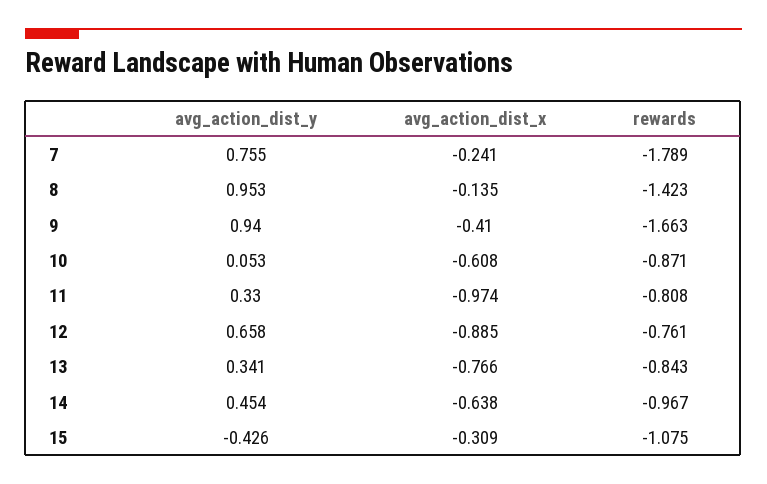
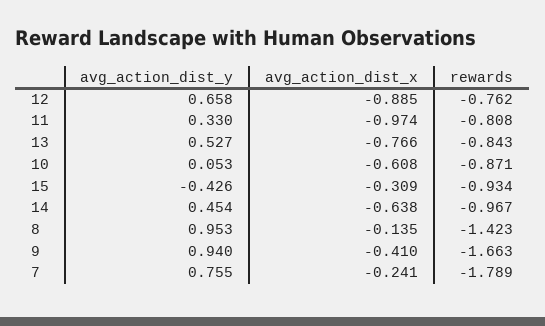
  {
    "avg_action_dist_y": {
      "7": 0.755,
      "8": 0.953,
      "9": 0.94,
      "10": 0.053,
      "11": 0.33,
      "12": 0.658,
-     "13": 0.341,
+     "13": 0.527,
      "14": 0.454,
      "15": -0.426
    },
    "avg_action_dist_x": {
      "7": -0.241,
      "8": -0.135,
      "9": -0.41,
      "10": -0.608,
      "11": -0.974,
      "12": -0.885,
      "13": -0.766,
      "14": -0.638,
      "15": -0.309
    },
    "rewards": {
      "7": -1.789,
      "8": -1.423,
      "9": -1.663,
      "10": -0.871,
      "11": -0.808,
-     "12": -0.761,
+     "12": -0.762,
      "13": -0.843,
      "14": -0.967,
-     "15": -1.075
+     "15": -0.934
    }
  }

